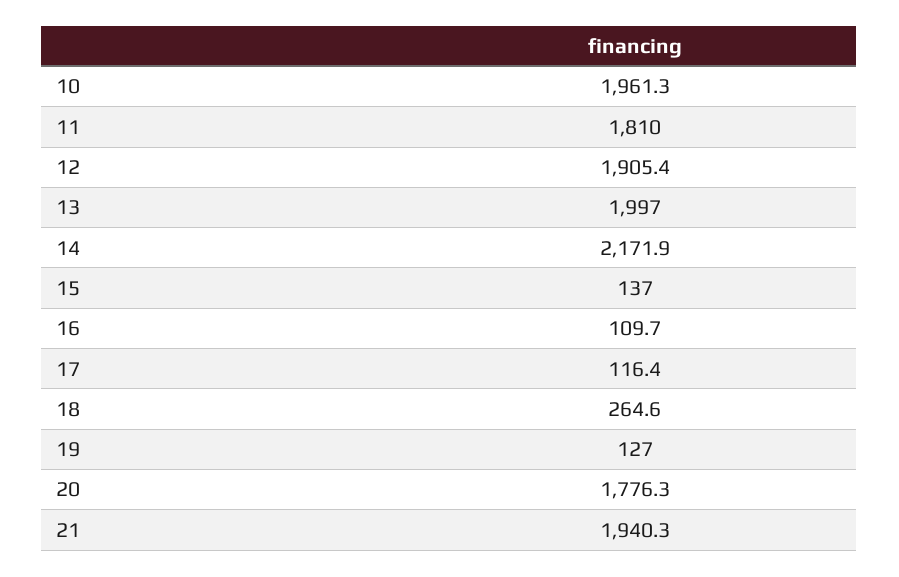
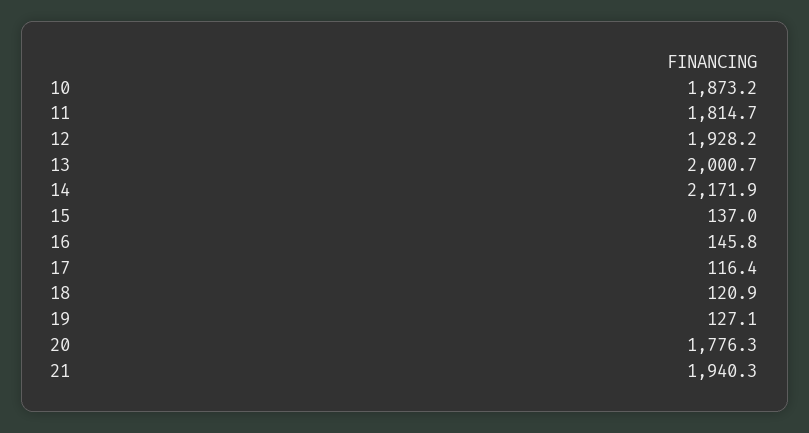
  {
-   "10": 1961.3,
+   "10": 1873.2,
-   "11": 1810,
+   "11": 1814.7,
-   "12": 1905.4,
+   "12": 1928.2,
-   "13": 1997,
+   "13": 2000.7,
    "14": 2171.9,
    "15": 137,
-   "16": 109.7,
+   "16": 145.8,
    "17": 116.4,
-   "18": 264.6,
+   "18": 120.9,
-   "19": 127,
+   "19": 127.1,
    "20": 1776.3,
    "21": 1940.3
  }

